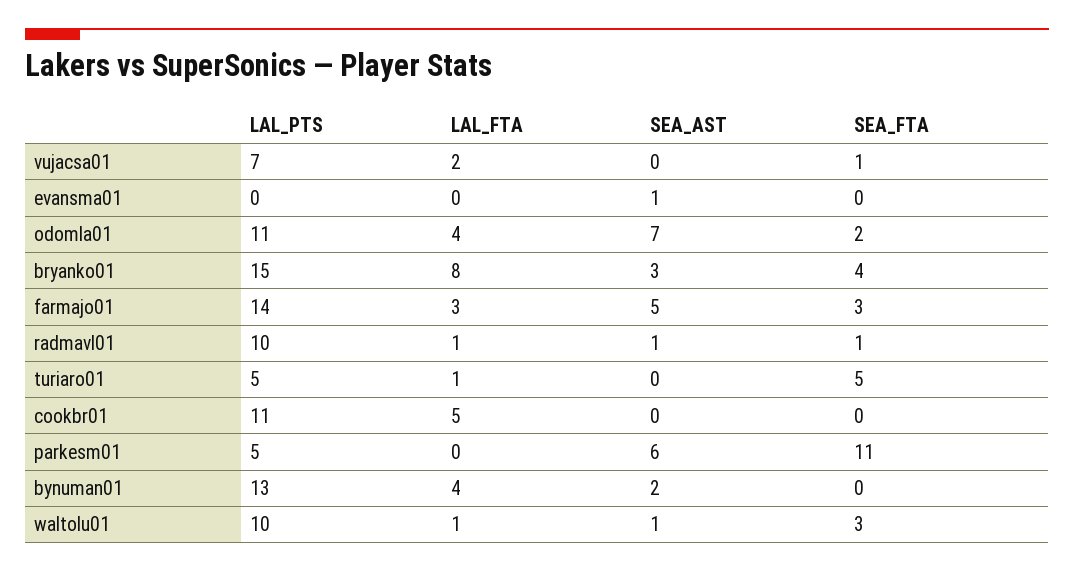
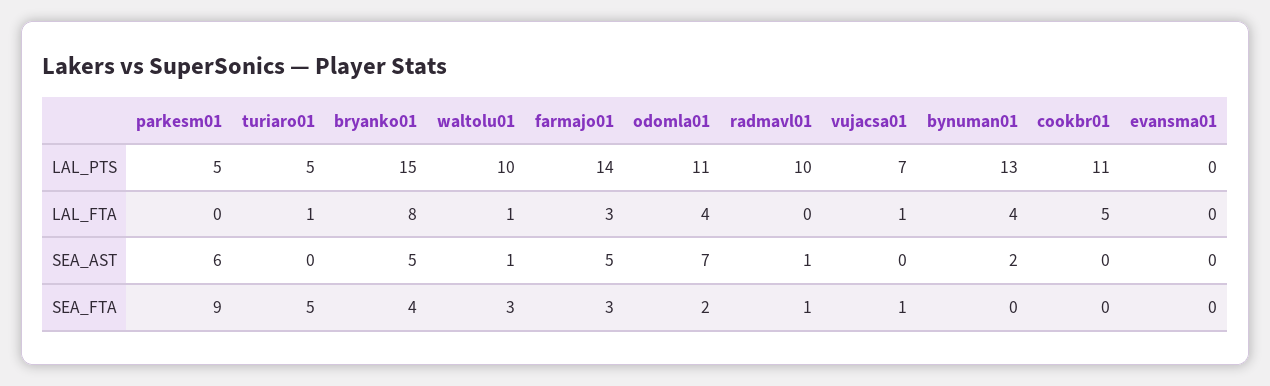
  {
    "LAL_PTS": {
      "vujacsa01": 7,
      "evansma01": 0,
      "odomla01": 11,
      "bryanko01": 15,
      "farmajo01": 14,
      "radmavl01": 10,
      "turiaro01": 5,
      "cookbr01": 11,
      "parkesm01": 5,
      "bynuman01": 13,
      "waltolu01": 10
    },
    "LAL_FTA": {
-     "vujacsa01": 2,
+     "vujacsa01": 1,
      "evansma01": 0,
      "odomla01": 4,
      "bryanko01": 8,
      "farmajo01": 3,
-     "radmavl01": 1,
+     "radmavl01": 0,
      "turiaro01": 1,
      "cookbr01": 5,
      "parkesm01": 0,
      "bynuman01": 4,
      "waltolu01": 1
    },
    "SEA_AST": {
      "vujacsa01": 0,
-     "evansma01": 1,
+     "evansma01": 0,
      "odomla01": 7,
-     "bryanko01": 3,
+     "bryanko01": 5,
      "farmajo01": 5,
      "radmavl01": 1,
      "turiaro01": 0,
      "cookbr01": 0,
      "parkesm01": 6,
      "bynuman01": 2,
      "waltolu01": 1
    },
    "SEA_FTA": {
      "vujacsa01": 1,
      "evansma01": 0,
      "odomla01": 2,
      "bryanko01": 4,
      "farmajo01": 3,
      "radmavl01": 1,
      "turiaro01": 5,
      "cookbr01": 0,
-     "parkesm01": 11,
+     "parkesm01": 9,
      "bynuman01": 0,
      "waltolu01": 3
    }
  }

